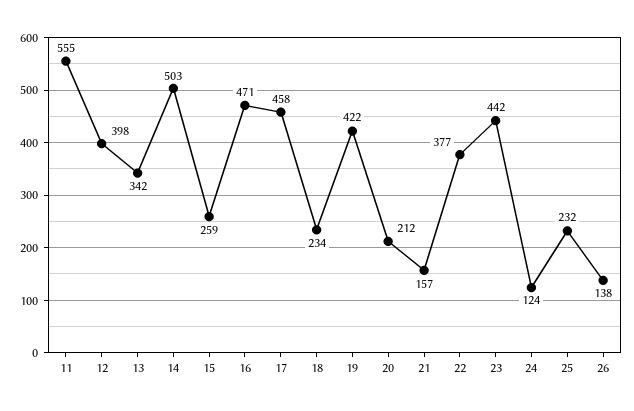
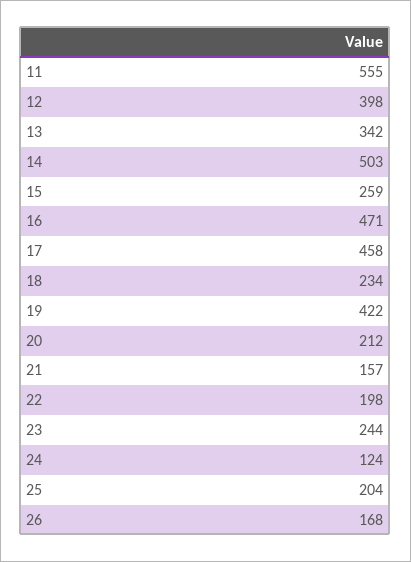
  {
    "11": 555,
    "12": 398,
    "13": 342,
    "14": 503,
    "15": 259,
    "16": 471,
    "17": 458,
    "18": 234,
    "19": 422,
    "20": 212,
    "21": 157,
-   "22": 377,
+   "22": 198,
-   "23": 442,
+   "23": 244,
    "24": 124,
-   "25": 232,
+   "25": 204,
-   "26": 138
+   "26": 168
  }

